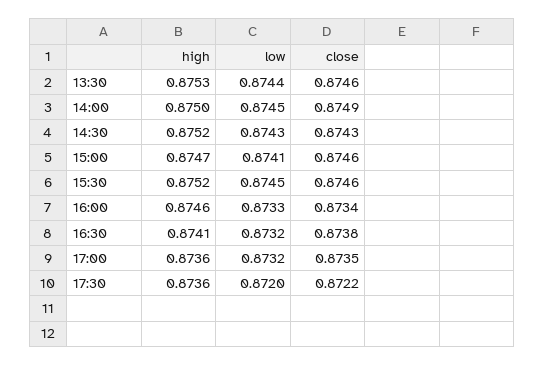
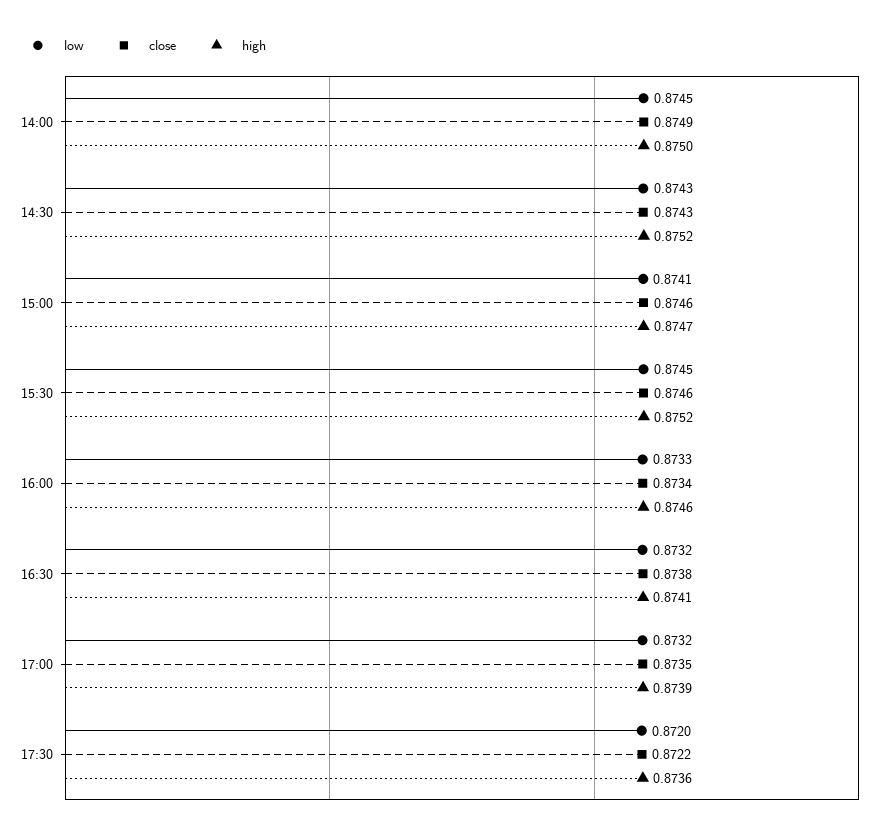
  {
    "high": {
-     "13:30": 0.8753,
      "14:00": 0.875,
      "14:30": 0.8752,
      "15:00": 0.8747,
      "15:30": 0.8752,
      "16:00": 0.8746,
      "16:30": 0.8741,
-     "17:00": 0.8736,
+     "17:00": 0.8739,
      "17:30": 0.8736
    },
    "low": {
-     "13:30": 0.8744,
      "14:00": 0.8745,
      "14:30": 0.8743,
      "15:00": 0.8741,
      "15:30": 0.8745,
      "16:00": 0.8733,
      "16:30": 0.8732,
      "17:00": 0.8732,
      "17:30": 0.872
    },
    "close": {
-     "13:30": 0.8746,
      "14:00": 0.8749,
      "14:30": 0.8743,
      "15:00": 0.8746,
      "15:30": 0.8746,
      "16:00": 0.8734,
      "16:30": 0.8738,
      "17:00": 0.8735,
      "17:30": 0.8722
    }
  }

